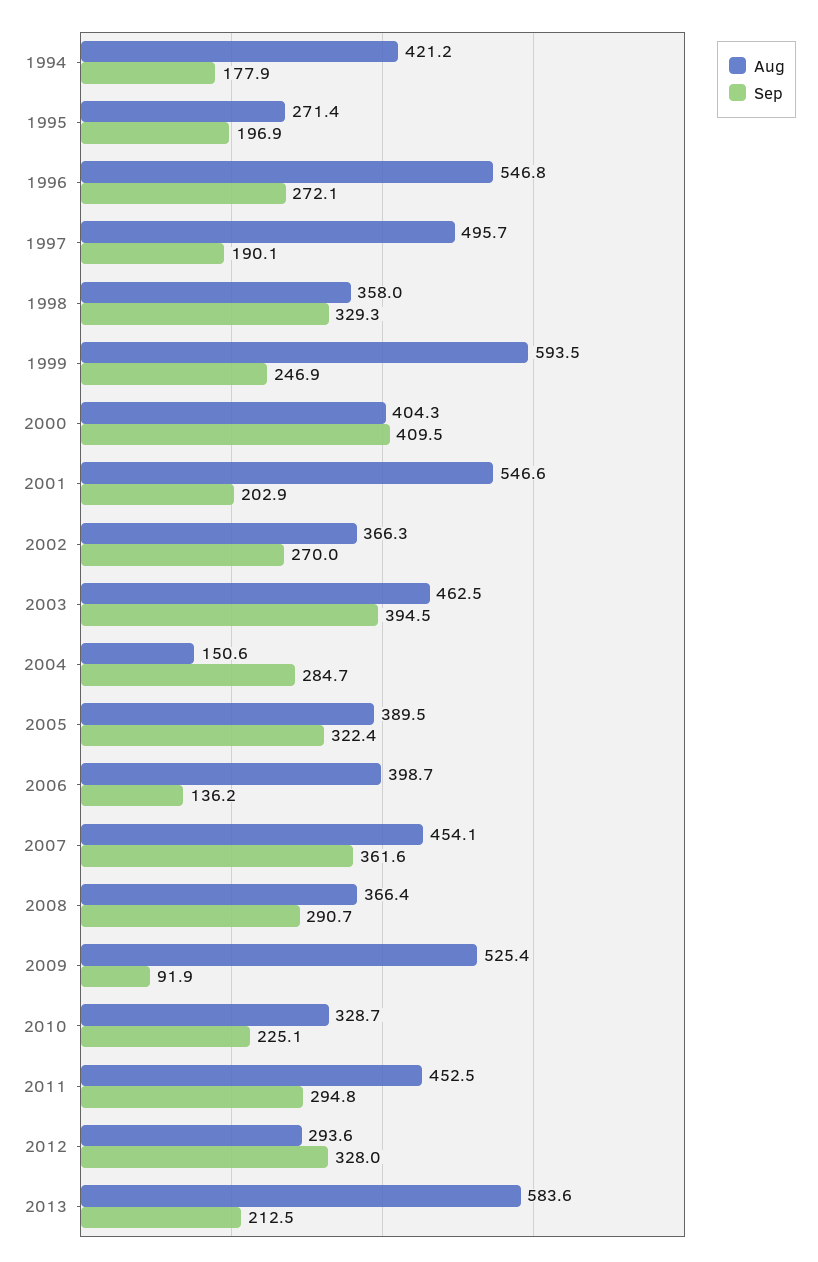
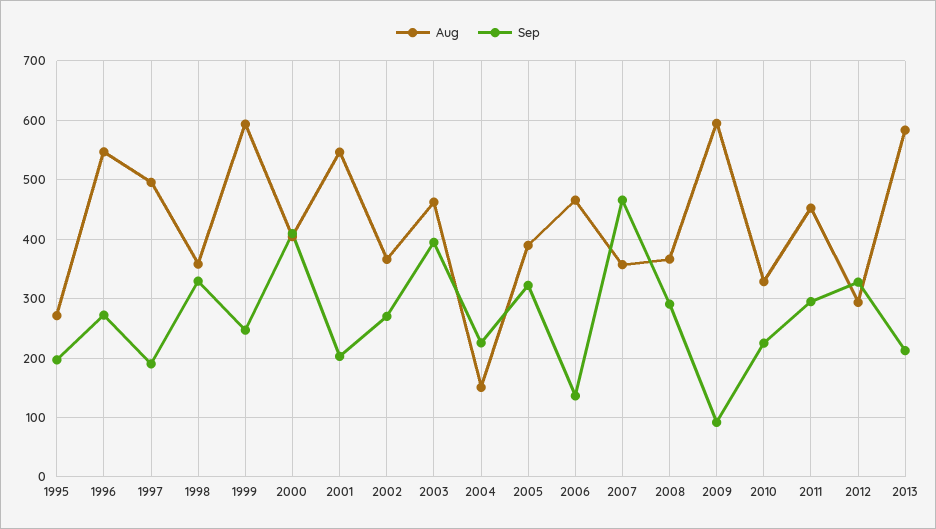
  {
    "Aug": {
-     "1994": 421.2,
      "1995": 271.4,
      "1996": 546.8,
      "1997": 495.7,
      "1998": 358,
      "1999": 593.5,
      "2000": 404.3,
      "2001": 546.6,
      "2002": 366.3,
      "2003": 462.5,
      "2004": 150.6,
      "2005": 389.5,
-     "2006": 398.7,
+     "2006": 460,
-     "2007": 454.1,
+     "2007": 360,
      "2008": 366.4,
-     "2009": 525.4,
+     "2009": 600,
      "2010": 328.7,
      "2011": 452.5,
      "2012": 293.6,
      "2013": 583.6
    },
    "Sep": {
-     "1994": 177.9,
      "1995": 196.9,
      "1996": 272.1,
      "1997": 190.1,
      "1998": 329.3,
      "1999": 246.9,
      "2000": 409.5,
      "2001": 202.9,
      "2002": 270,
      "2003": 394.5,
-     "2004": 284.7,
+     "2004": 220,
      "2005": 322.4,
      "2006": 136.2,
-     "2007": 361.6,
+     "2007": 460,
      "2008": 290.7,
      "2009": 91.9,
      "2010": 225.1,
      "2011": 294.8,
      "2012": 328,
      "2013": 212.5
    }
  }

